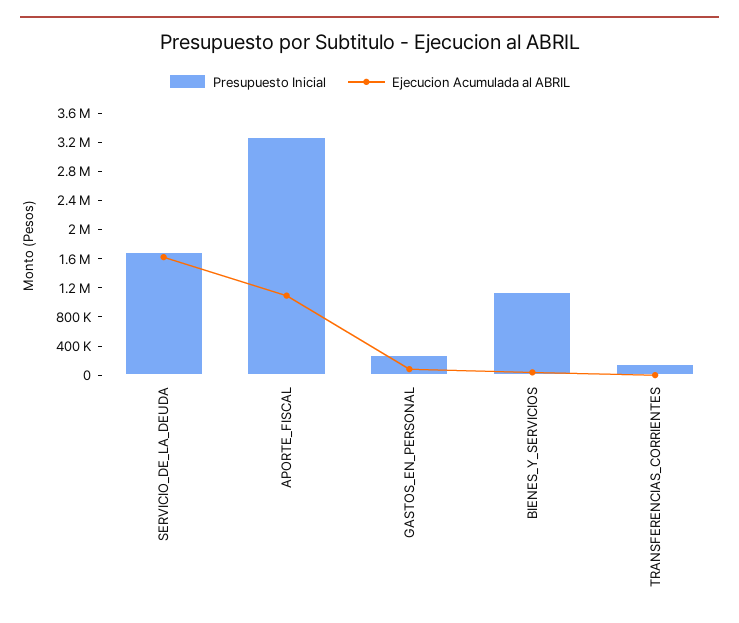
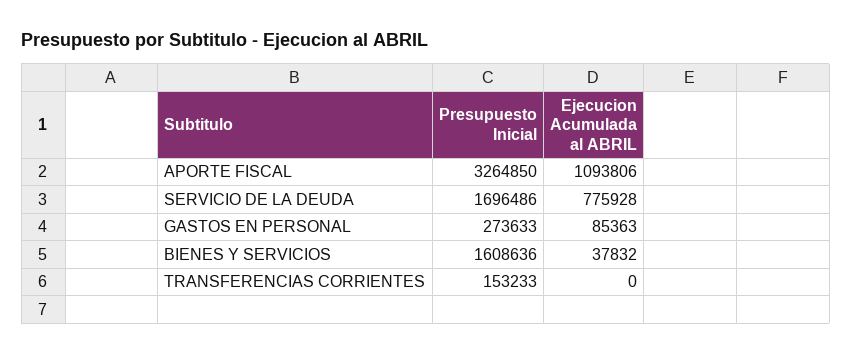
  {
    "Presupuesto Inicial": {
      "SERVICIO_DE_LA_DEUDA": 1696486,
      "APORTE_FISCAL": 3264850,
      "GASTOS_EN_PERSONAL": 273633,
-     "BIENES_Y_SERVICIOS": 1200000,
+     "BIENES_Y_SERVICIOS": 1608636,
      "TRANSFERENCIAS_CORRIENTES": 153233
    },
    "Ejecucion Acumulada al ABRIL": {
-     "SERVICIO_DE_LA_DEUDA": 1600000,
+     "SERVICIO_DE_LA_DEUDA": 775928,
      "APORTE_FISCAL": 1093806,
      "GASTOS_EN_PERSONAL": 85363,
      "BIENES_Y_SERVICIOS": 37832,
      "TRANSFERENCIAS_CORRIENTES": 0
    }
  }

